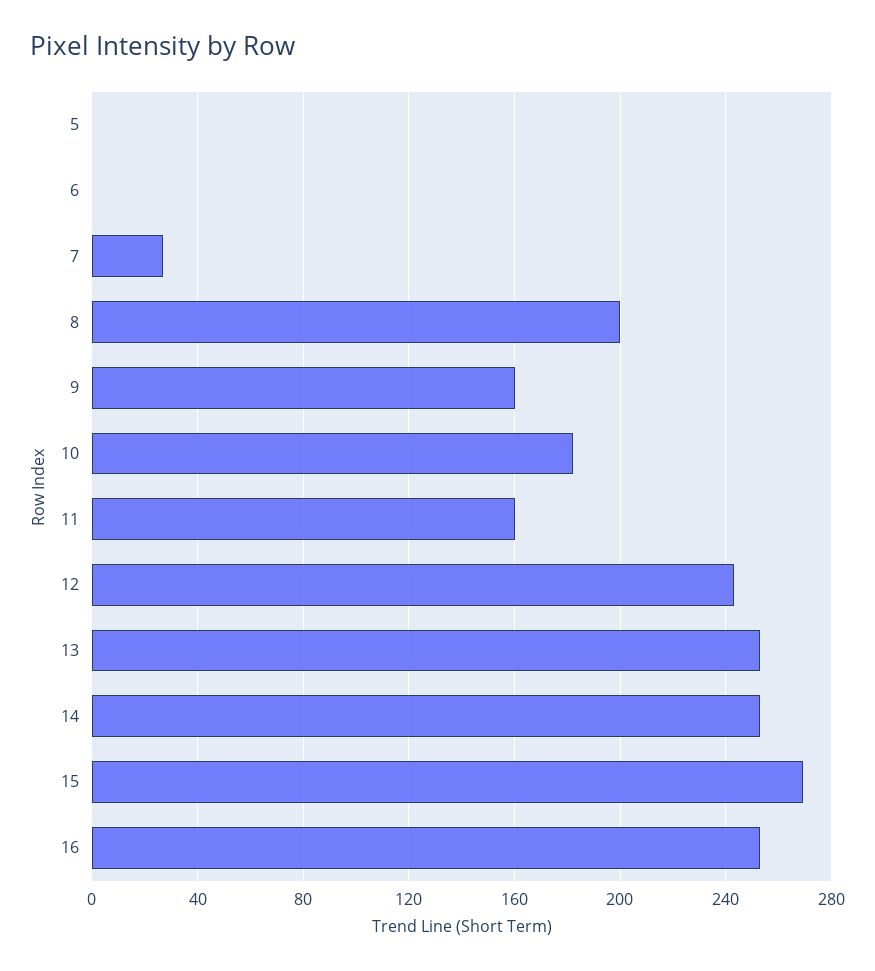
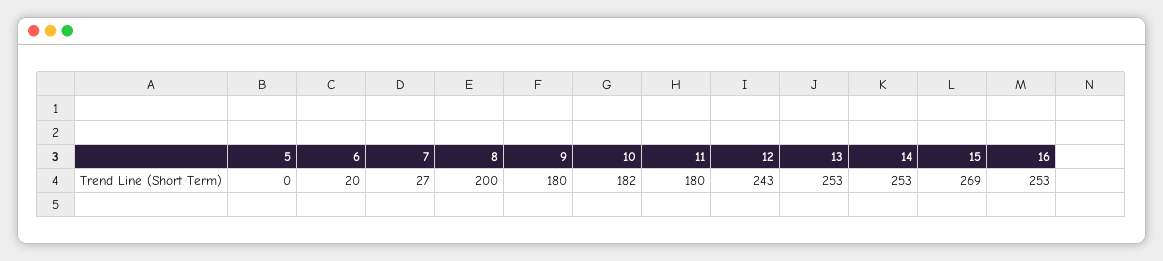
  {
    "5": 0,
-   "6": 0,
+   "6": 20,
    "7": 27,
    "8": 200,
-   "9": 160,
+   "9": 180,
    "10": 182,
-   "11": 160,
+   "11": 180,
    "12": 243,
    "13": 253,
    "14": 253,
    "15": 269,
    "16": 253
  }

